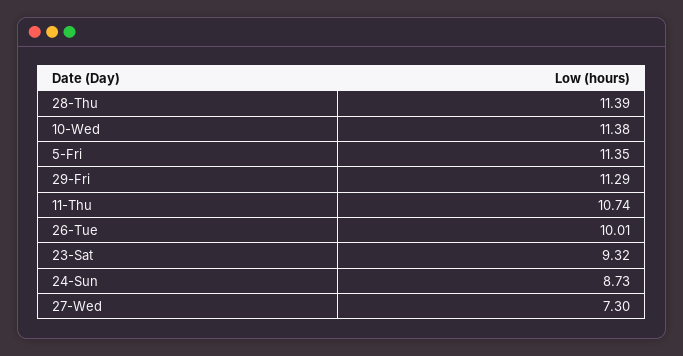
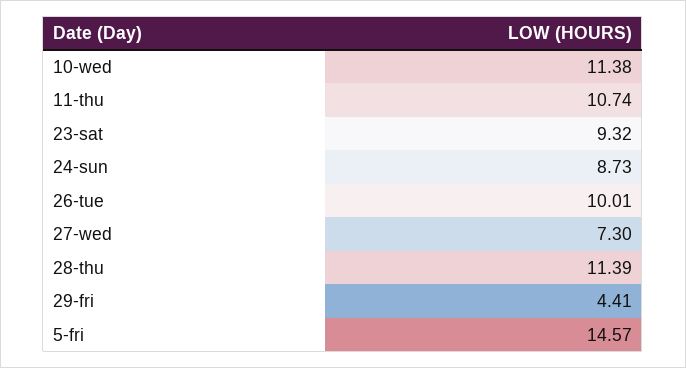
  {
    "28-Thu": 11.39,
    "10-Wed": 11.38,
-   "5-Fri": 11.35,
+   "5-Fri": 14.57,
-   "29-Fri": 11.29,
+   "29-Fri": 4.41,
    "11-Thu": 10.74,
    "26-Tue": 10.01,
    "23-Sat": 9.32,
    "24-Sun": 8.73,
    "27-Wed": 7.3
  }

